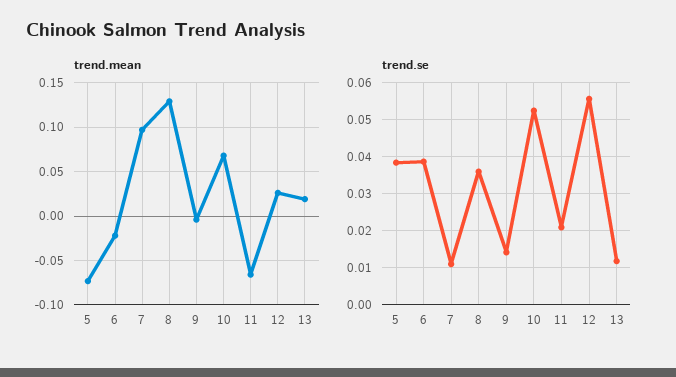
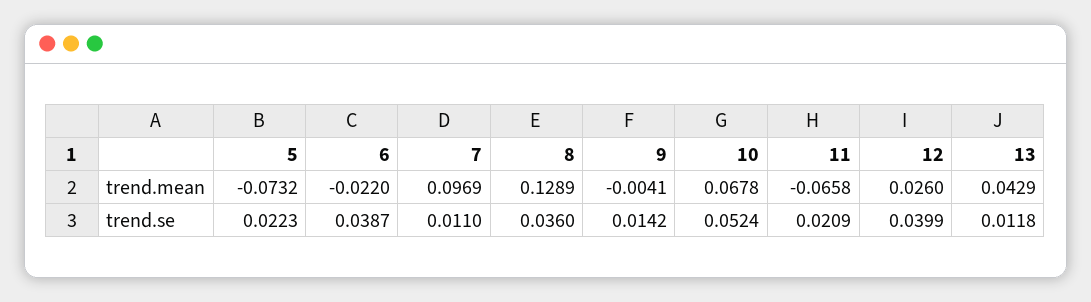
  {
    "trend.mean": {
      "5": -0.0732,
      "6": -0.022,
      "7": 0.0969,
      "8": 0.1289,
      "9": -0.0041,
      "10": 0.0678,
      "11": -0.0658,
      "12": 0.026,
-     "13": 0.02
+     "13": 0.0429
    },
    "trend.se": {
-     "5": 0.038,
+     "5": 0.0223,
      "6": 0.0387,
      "7": 0.011,
      "8": 0.036,
      "9": 0.0142,
      "10": 0.0524,
      "11": 0.0209,
-     "12": 0.056,
+     "12": 0.0399,
      "13": 0.0118
    }
  }

